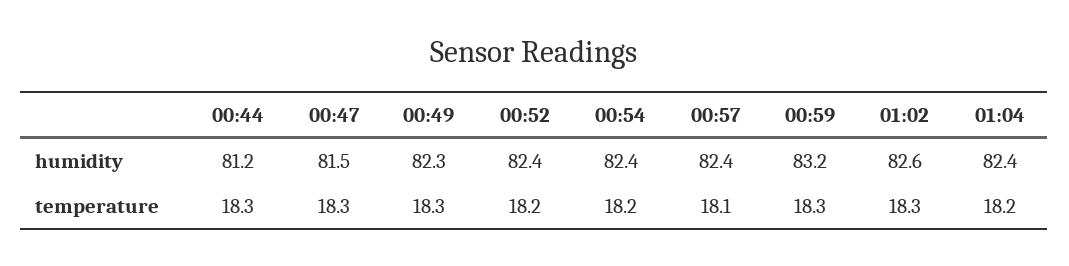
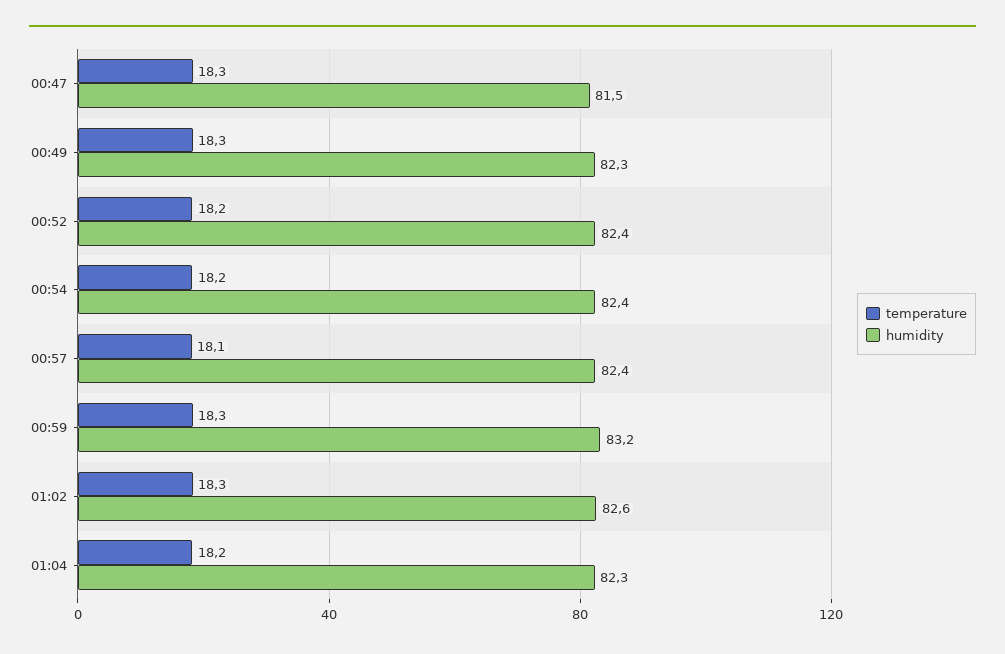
  {
    "humidity": {
-     "00:44": 81.2,
      "00:47": 81.5,
      "00:49": 82.3,
      "00:52": 82.4,
      "00:54": 82.4,
      "00:57": 82.4,
      "00:59": 83.2,
      "01:02": 82.6,
-     "01:04": 82.4
+     "01:04": 82.3
    },
    "temperature": {
-     "00:44": 18.3,
      "00:47": 18.3,
      "00:49": 18.3,
      "00:52": 18.2,
      "00:54": 18.2,
      "00:57": 18.1,
      "00:59": 18.3,
      "01:02": 18.3,
      "01:04": 18.2
    }
  }

